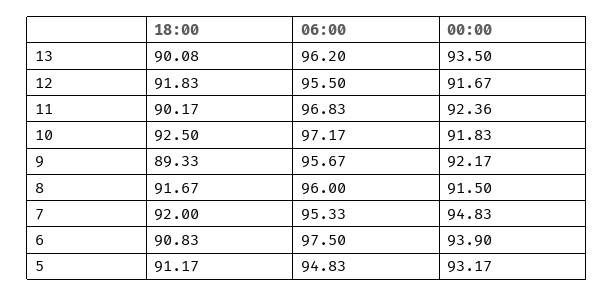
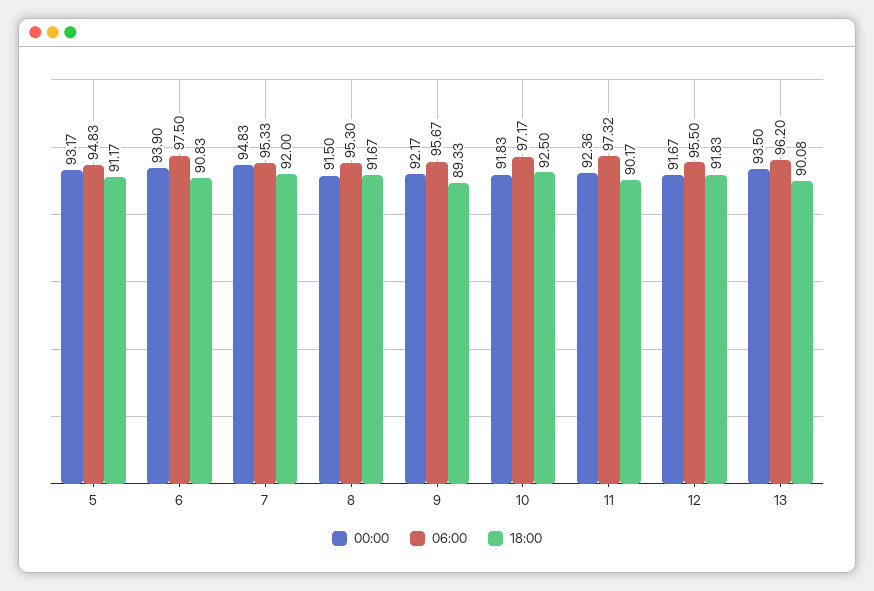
  {
    "18:00": {
      "13": 90.08,
      "12": 91.83,
      "11": 90.17,
      "10": 92.5,
      "9": 89.33,
      "8": 91.67,
      "7": 92,
      "6": 90.83,
      "5": 91.17
    },
    "06:00": {
      "13": 96.2,
      "12": 95.5,
-     "11": 96.83,
+     "11": 97.32,
      "10": 97.17,
      "9": 95.67,
-     "8": 96,
+     "8": 95.3,
      "7": 95.33,
      "6": 97.5,
      "5": 94.83
    },
    "00:00": {
      "13": 93.5,
      "12": 91.67,
      "11": 92.36,
      "10": 91.83,
      "9": 92.17,
      "8": 91.5,
      "7": 94.83,
      "6": 93.9,
      "5": 93.17
    }
  }

